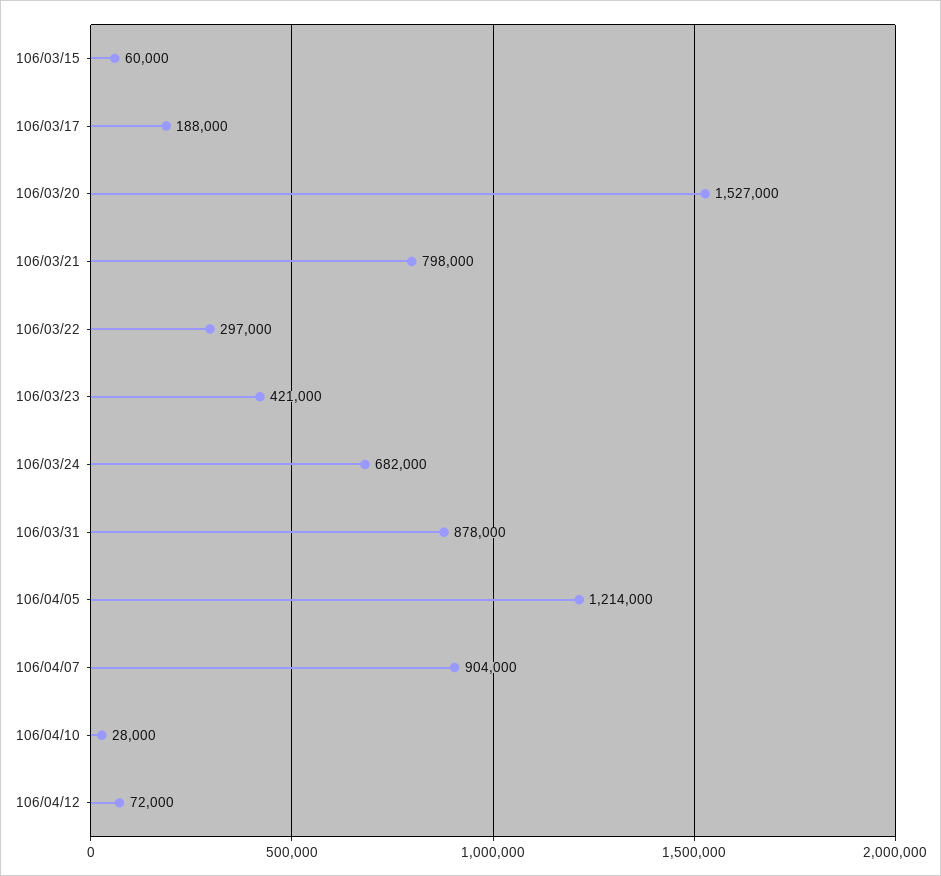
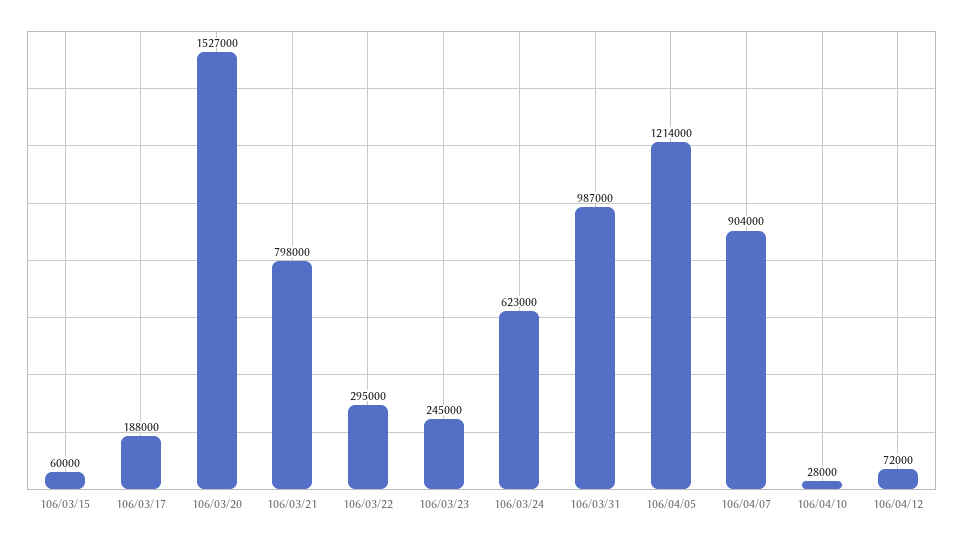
  {
    "106/03/15": 60000,
    "106/03/17": 188000,
    "106/03/20": 1527000,
    "106/03/21": 798000,
-   "106/03/22": 297000,
+   "106/03/22": 295000,
-   "106/03/23": 421000,
+   "106/03/23": 245000,
-   "106/03/24": 682000,
+   "106/03/24": 623000,
-   "106/03/31": 878000,
+   "106/03/31": 987000,
    "106/04/05": 1214000,
    "106/04/07": 904000,
    "106/04/10": 28000,
    "106/04/12": 72000
  }

